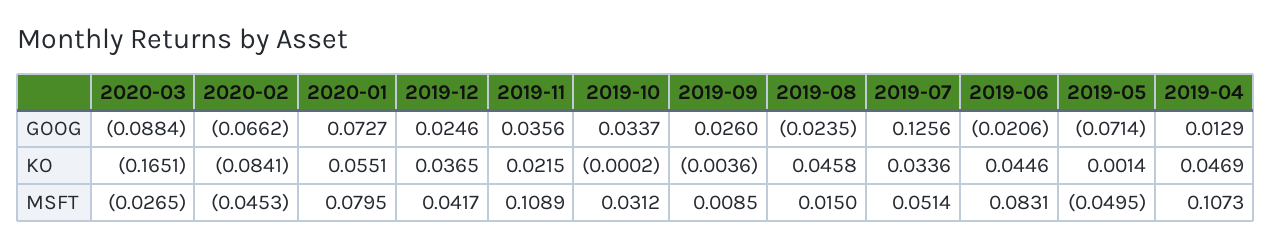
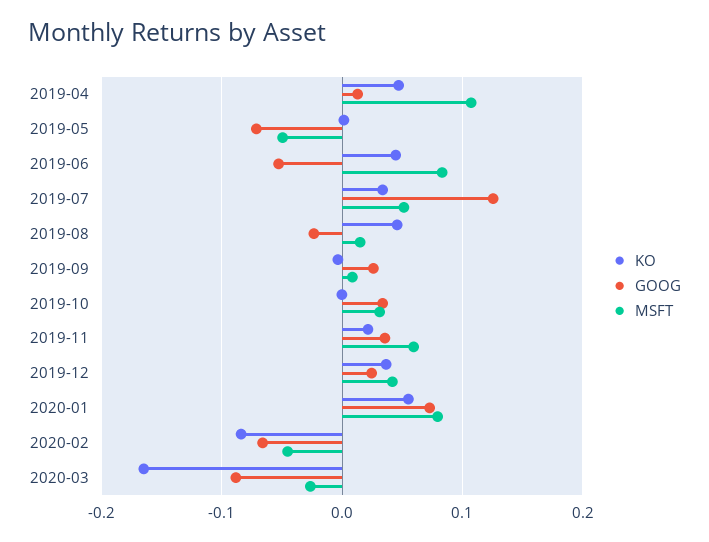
  {
    "GOOG": {
      "2020-03": -0.0884,
      "2020-02": -0.0662,
      "2020-01": 0.0727,
      "2019-12": 0.0246,
      "2019-11": 0.0356,
      "2019-10": 0.0337,
      "2019-09": 0.026,
      "2019-08": -0.0235,
      "2019-07": 0.1256,
-     "2019-06": -0.0206,
+     "2019-06": -0.05,
      "2019-05": -0.0714,
      "2019-04": 0.0129
    },
    "KO": {
      "2020-03": -0.1651,
      "2020-02": -0.0841,
      "2020-01": 0.0551,
      "2019-12": 0.0365,
      "2019-11": 0.0215,
      "2019-10": -0.0002,
      "2019-09": -0.0036,
      "2019-08": 0.0458,
      "2019-07": 0.0336,
      "2019-06": 0.0446,
      "2019-05": 0.0014,
      "2019-04": 0.0469
    },
    "MSFT": {
      "2020-03": -0.0265,
      "2020-02": -0.0453,
      "2020-01": 0.0795,
      "2019-12": 0.0417,
-     "2019-11": 0.1089,
+     "2019-11": 0.06,
      "2019-10": 0.0312,
      "2019-09": 0.0085,
      "2019-08": 0.015,
      "2019-07": 0.0514,
      "2019-06": 0.0831,
      "2019-05": -0.0495,
      "2019-04": 0.1073
    }
  }

